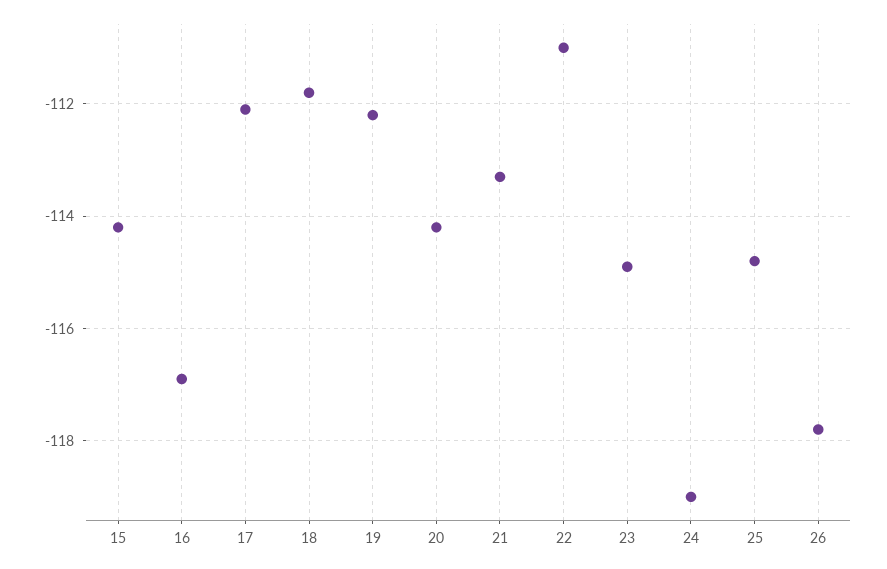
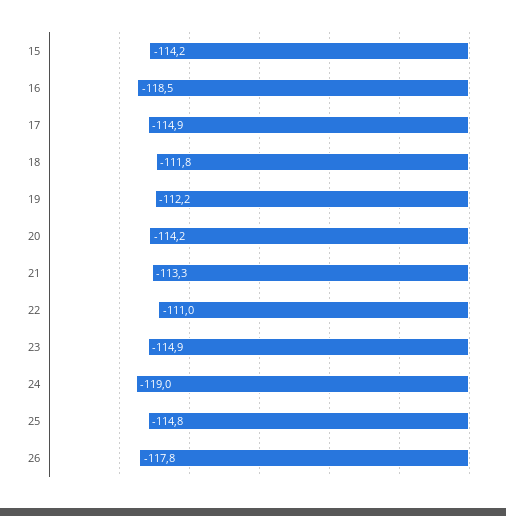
  {
    "15": -114.2,
-   "16": -117,
+   "16": -118.5,
-   "17": -112,
+   "17": -114.9,
    "18": -111.8,
    "19": -112.2,
    "20": -114.2,
    "21": -113.3,
    "22": -111,
    "23": -114.9,
    "24": -119,
    "25": -114.8,
    "26": -117.8
  }

